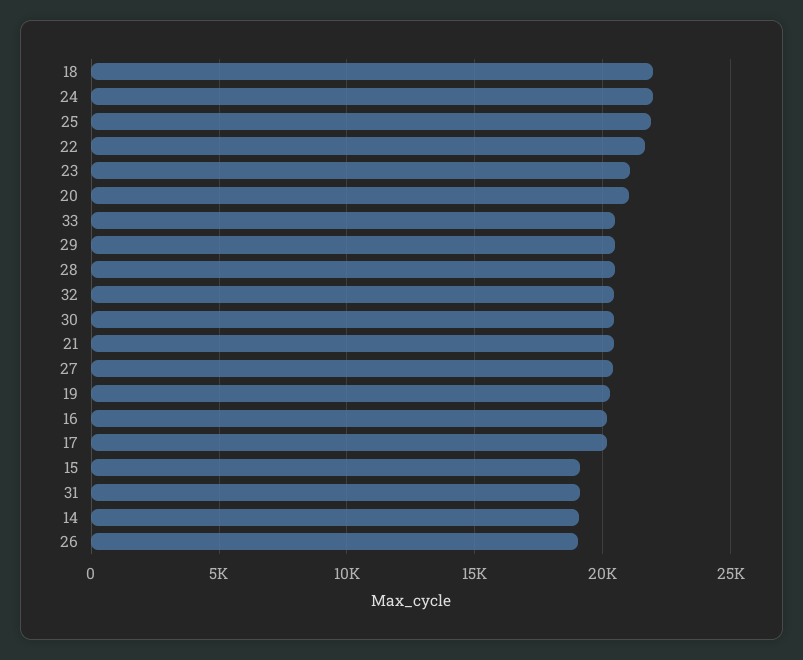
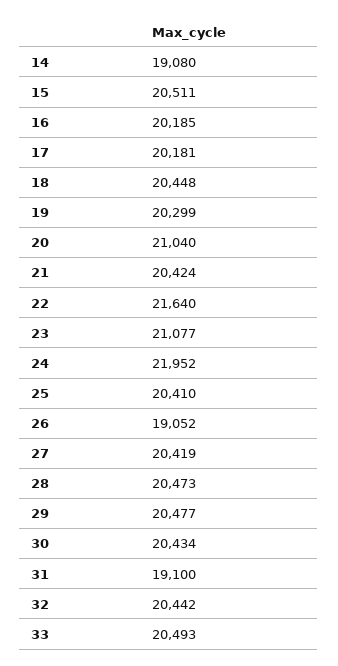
  {
-   "18": 22000,
+   "18": 20448,
    "24": 21952,
-   "25": 22000,
+   "25": 20410,
    "22": 21640,
    "23": 21077,
    "20": 21040,
    "33": 20493,
    "29": 20477,
    "28": 20473,
    "32": 20442,
    "30": 20434,
    "21": 20424,
    "27": 20419,
    "19": 20299,
    "16": 20185,
    "17": 20181,
-   "15": 19000,
+   "15": 20511,
    "31": 19100,
    "14": 19080,
    "26": 19052
  }

